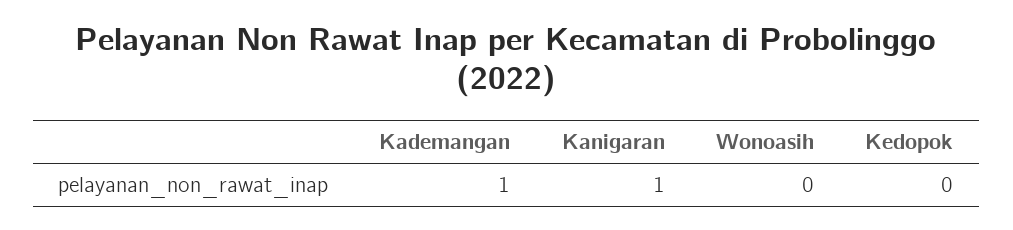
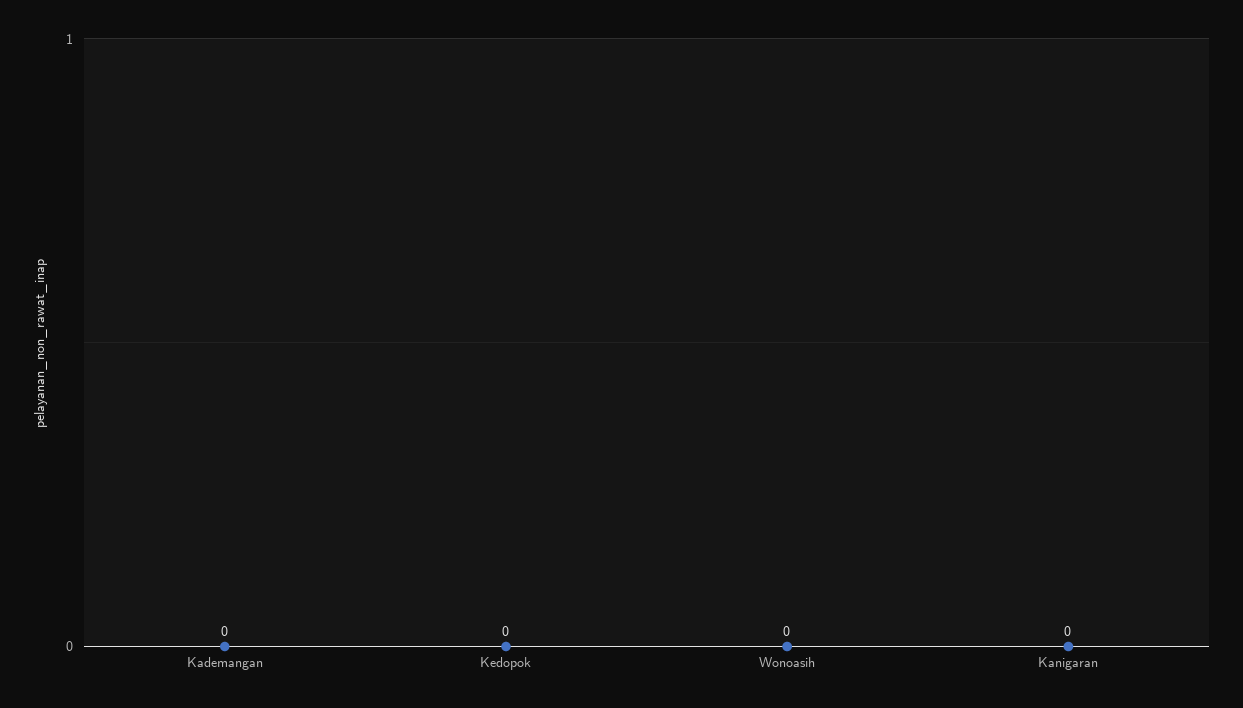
  {
-   "Kademangan": 1,
+   "Kademangan": 0,
-   "Kanigaran": 1,
+   "Kanigaran": 0,
    "Wonoasih": 0,
    "Kedopok": 0
  }

